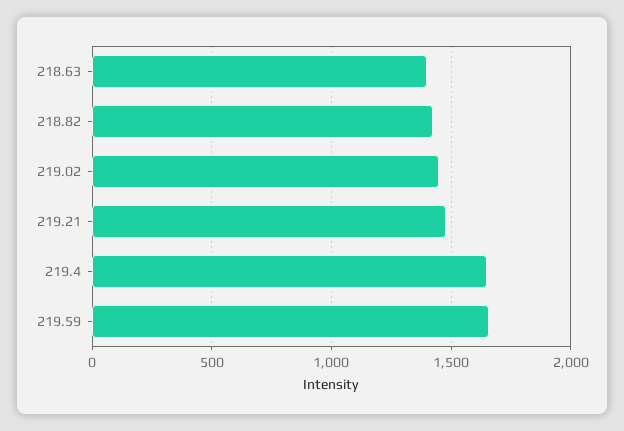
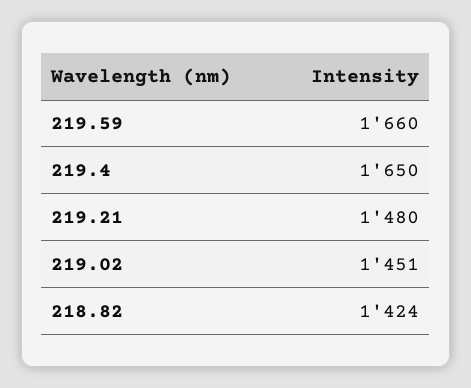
  {
-   "218.63": 1400,
    "218.82": 1424,
    "219.02": 1451,
    "219.21": 1480,
    "219.4": 1650,
    "219.59": 1660
  }

